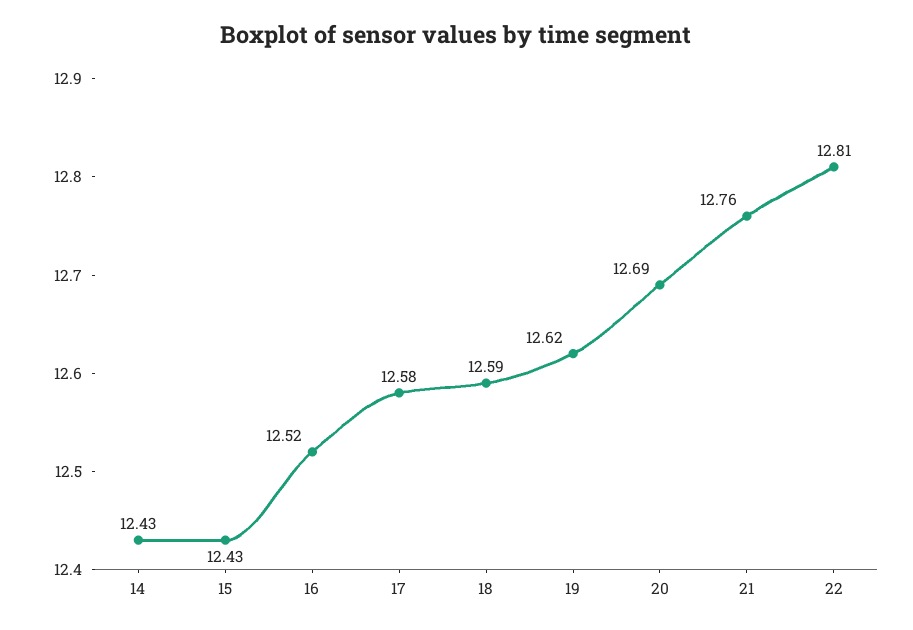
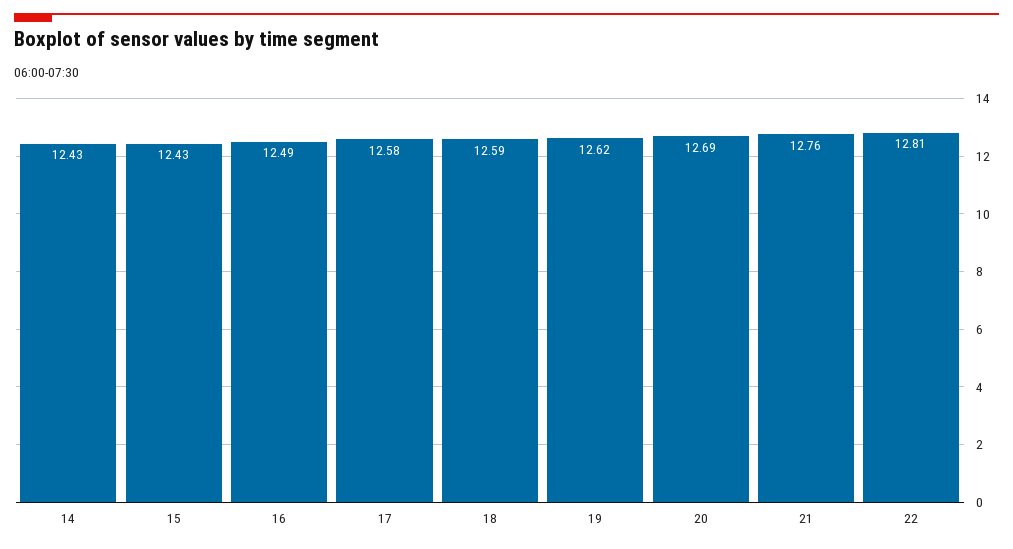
  {
    "14": 12.43,
    "15": 12.43,
-   "16": 12.52,
+   "16": 12.49,
    "17": 12.58,
    "18": 12.59,
    "19": 12.62,
    "20": 12.69,
    "21": 12.76,
    "22": 12.81
  }

